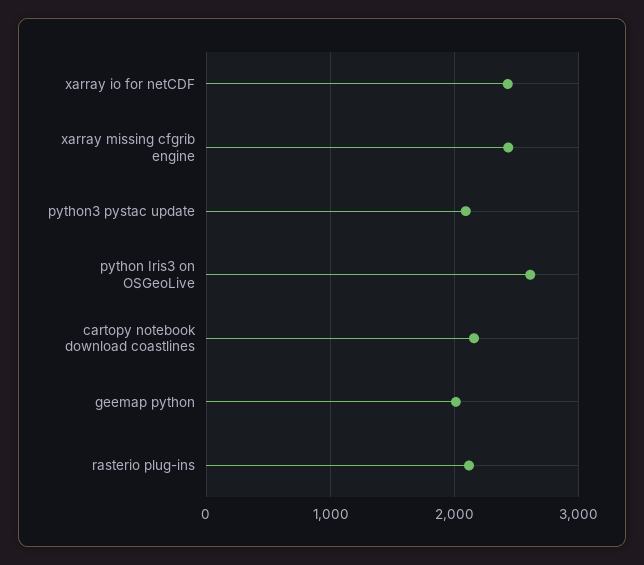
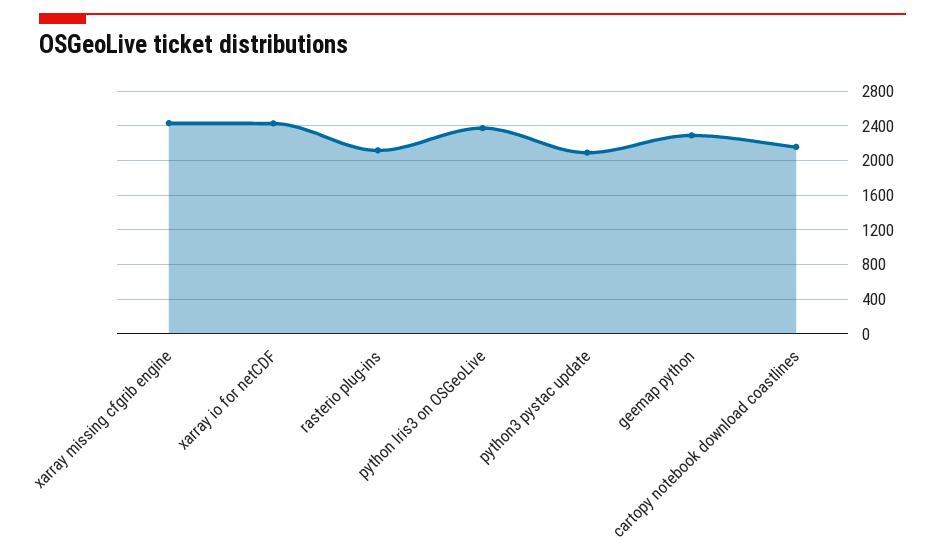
  {
    "xarray io for netCDF": 2400,
    "xarray missing cfgrib engine": 2400,
    "python3 pystac update": 2100,
-   "python Iris3 on OSGeoLive": 2600,
+   "python Iris3 on OSGeoLive": 2400,
    "cartopy notebook download coastlines": 2200,
-   "geemap python": 2000,
+   "geemap python": 2300,
    "rasterio plug-ins": 2100
  }

